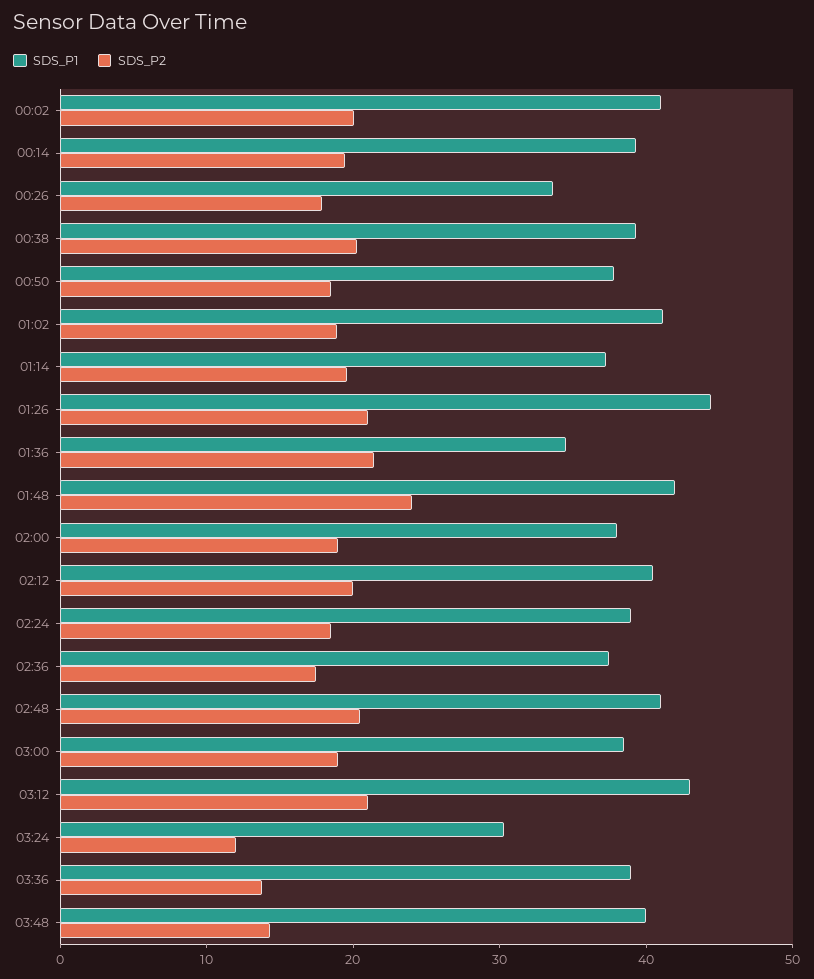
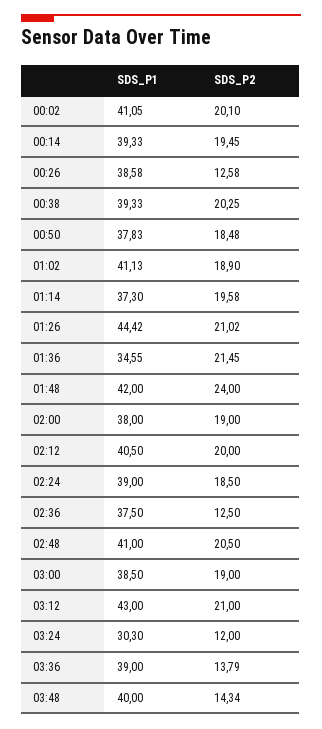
  {
    "SDS_P1": {
      "00:02": 41.05,
      "00:14": 39.33,
-     "00:26": 34,
+     "00:26": 38.58,
      "00:38": 39.33,
      "00:50": 37.83,
      "01:02": 41.13,
      "01:14": 37.3,
      "01:26": 44.42,
      "01:36": 34.55,
      "01:48": 42,
      "02:00": 38,
      "02:12": 40.5,
      "02:24": 39,
      "02:36": 37.5,
      "02:48": 41,
      "03:00": 38.5,
      "03:12": 43,
      "03:24": 30.3,
      "03:36": 39,
      "03:48": 40
    },
    "SDS_P2": {
      "00:02": 20.1,
      "00:14": 19.45,
-     "00:26": 18,
+     "00:26": 12.58,
      "00:38": 20.25,
      "00:50": 18.48,
      "01:02": 18.9,
      "01:14": 19.58,
      "01:26": 21.02,
      "01:36": 21.45,
      "01:48": 24,
      "02:00": 19,
      "02:12": 20,
      "02:24": 18.5,
-     "02:36": 18,
+     "02:36": 12.5,
      "02:48": 20.5,
      "03:00": 19,
      "03:12": 21,
      "03:24": 12,
      "03:36": 13.79,
      "03:48": 14.34
    }
  }

